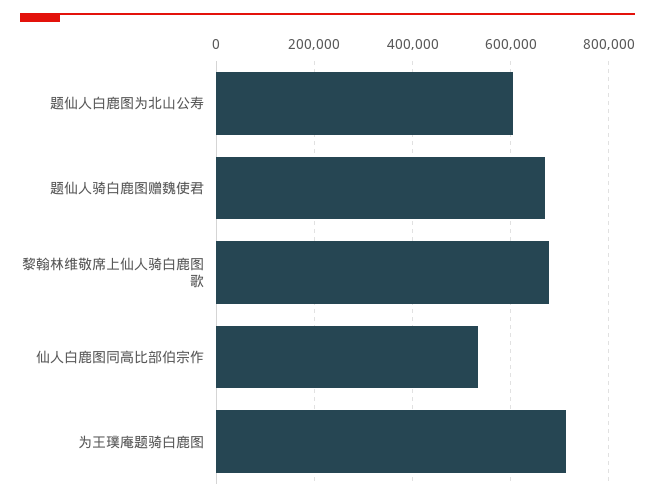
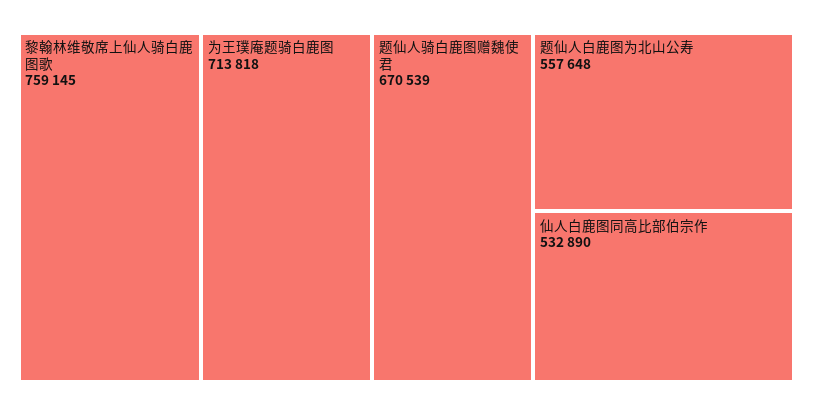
  {
-   "题仙人白鹿图为北山公寿": 600000,
+   "题仙人白鹿图为北山公寿": 557648,
    "题仙人骑白鹿图赠魏使君": 670539,
-   "黎翰林维敬席上仙人骑白鹿图歌": 680000,
+   "黎翰林维敬席上仙人骑白鹿图歌": 759145,
    "仙人白鹿图同高比部伯宗作": 532890,
    "为王璞庵题骑白鹿图": 713818
  }

